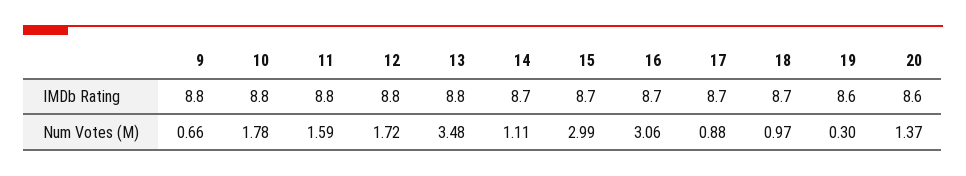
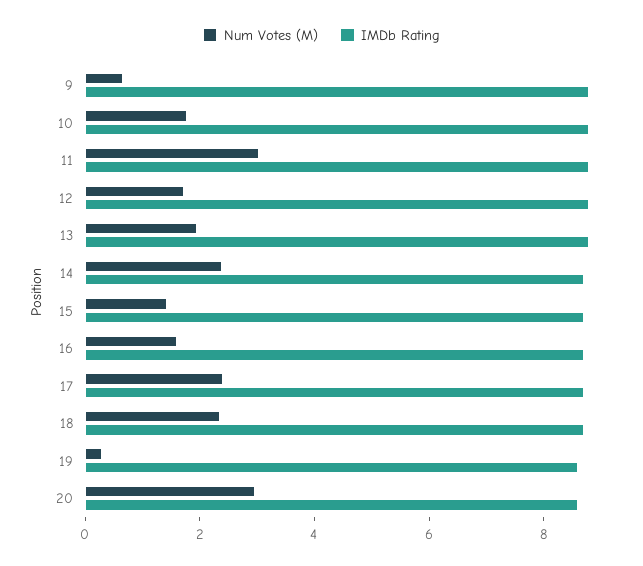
  {
    "IMDb Rating": {
      "9": 8.8,
      "10": 8.8,
      "11": 8.8,
      "12": 8.8,
      "13": 8.8,
      "14": 8.7,
      "15": 8.7,
      "16": 8.7,
      "17": 8.7,
      "18": 8.7,
      "19": 8.6,
      "20": 8.6
    },
    "Num Votes (M)": {
      "9": 0.66,
      "10": 1.78,
-     "11": 1.59,
+     "11": 3,
      "12": 1.72,
-     "13": 3.48,
+     "13": 2,
-     "14": 1.11,
+     "14": 2.5,
-     "15": 2.99,
+     "15": 1.5,
-     "16": 3.06,
+     "16": 1.5,
-     "17": 0.88,
+     "17": 2.5,
-     "18": 0.97,
+     "18": 2.5,
      "19": 0.3,
-     "20": 1.37
+     "20": 3
    }
  }

